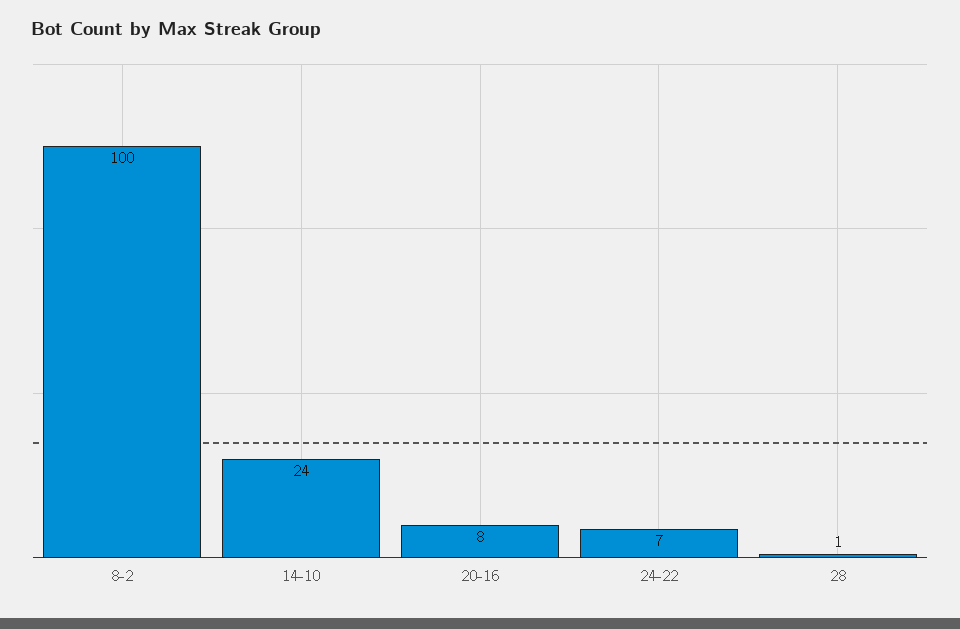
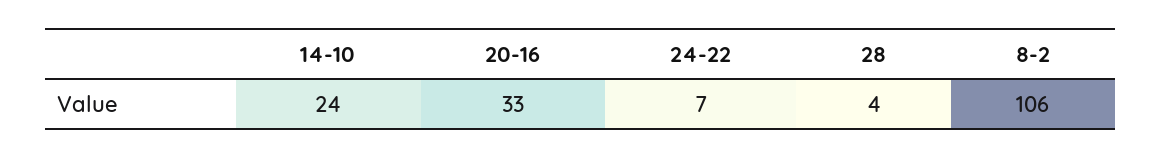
  {
-   "8-2": 100,
+   "8-2": 106,
    "14-10": 24,
-   "20-16": 8,
+   "20-16": 33,
    "24-22": 7,
-   "28": 1
+   "28": 4
  }

